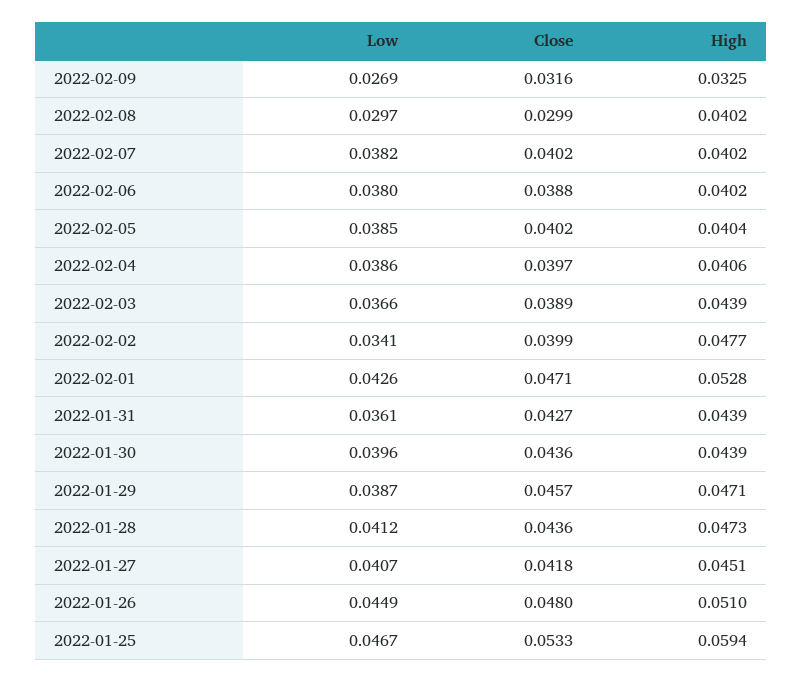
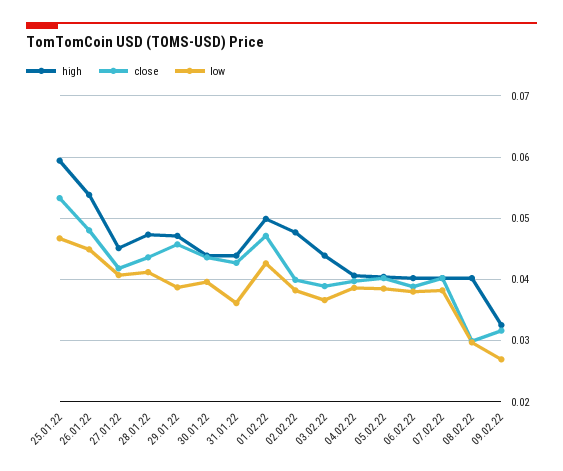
  {
    "Low": {
      "2022-02-09": 0.0269,
      "2022-02-08": 0.0297,
      "2022-02-07": 0.0382,
      "2022-02-06": 0.038,
      "2022-02-05": 0.0385,
      "2022-02-04": 0.0386,
      "2022-02-03": 0.0366,
-     "2022-02-02": 0.0341,
+     "2022-02-02": 0.038,
      "2022-02-01": 0.0426,
      "2022-01-31": 0.0361,
      "2022-01-30": 0.0396,
      "2022-01-29": 0.0387,
      "2022-01-28": 0.0412,
      "2022-01-27": 0.0407,
      "2022-01-26": 0.0449,
      "2022-01-25": 0.0467
    },
    "Close": {
      "2022-02-09": 0.0316,
      "2022-02-08": 0.0299,
      "2022-02-07": 0.0402,
      "2022-02-06": 0.0388,
      "2022-02-05": 0.0402,
      "2022-02-04": 0.0397,
      "2022-02-03": 0.0389,
      "2022-02-02": 0.0399,
      "2022-02-01": 0.0471,
      "2022-01-31": 0.0427,
      "2022-01-30": 0.0436,
      "2022-01-29": 0.0457,
      "2022-01-28": 0.0436,
      "2022-01-27": 0.0418,
      "2022-01-26": 0.048,
      "2022-01-25": 0.0533
    },
    "High": {
      "2022-02-09": 0.0325,
      "2022-02-08": 0.0402,
      "2022-02-07": 0.0402,
      "2022-02-06": 0.0402,
      "2022-02-05": 0.0404,
      "2022-02-04": 0.0406,
      "2022-02-03": 0.0439,
      "2022-02-02": 0.0477,
-     "2022-02-01": 0.0528,
+     "2022-02-01": 0.05,
      "2022-01-31": 0.0439,
      "2022-01-30": 0.0439,
      "2022-01-29": 0.0471,
      "2022-01-28": 0.0473,
      "2022-01-27": 0.0451,
-     "2022-01-26": 0.051,
+     "2022-01-26": 0.054,
      "2022-01-25": 0.0594
    }
  }

